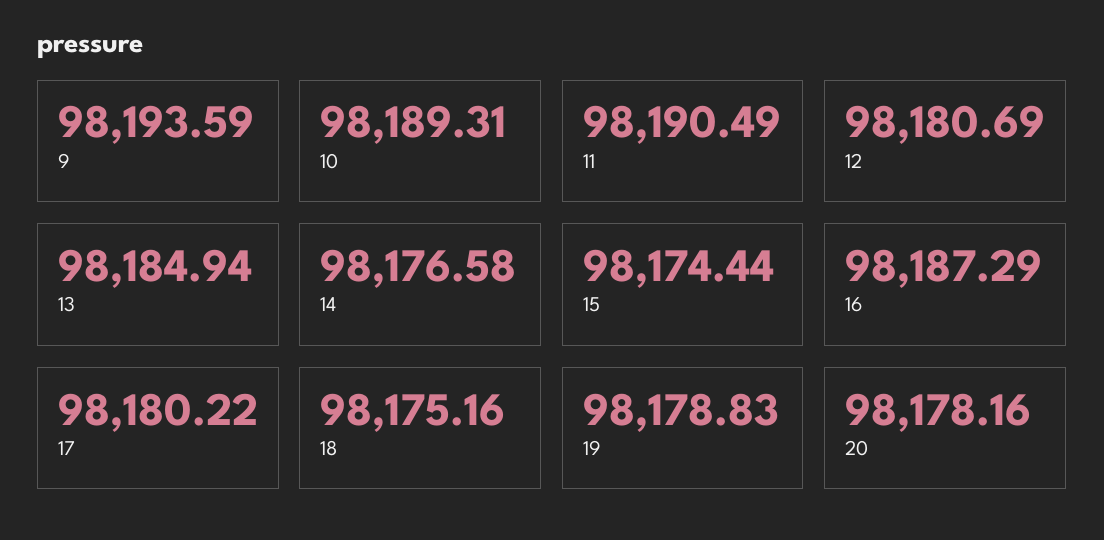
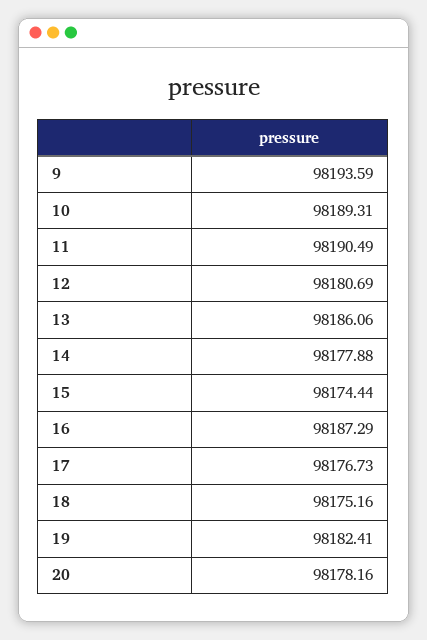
  {
    "9": 98193.59,
    "10": 98189.31,
    "11": 98190.49,
    "12": 98180.69,
-   "13": 98184.94,
+   "13": 98186.06,
-   "14": 98176.58,
+   "14": 98177.88,
    "15": 98174.44,
    "16": 98187.29,
-   "17": 98180.22,
+   "17": 98176.73,
    "18": 98175.16,
-   "19": 98178.83,
+   "19": 98182.41,
    "20": 98178.16
  }

